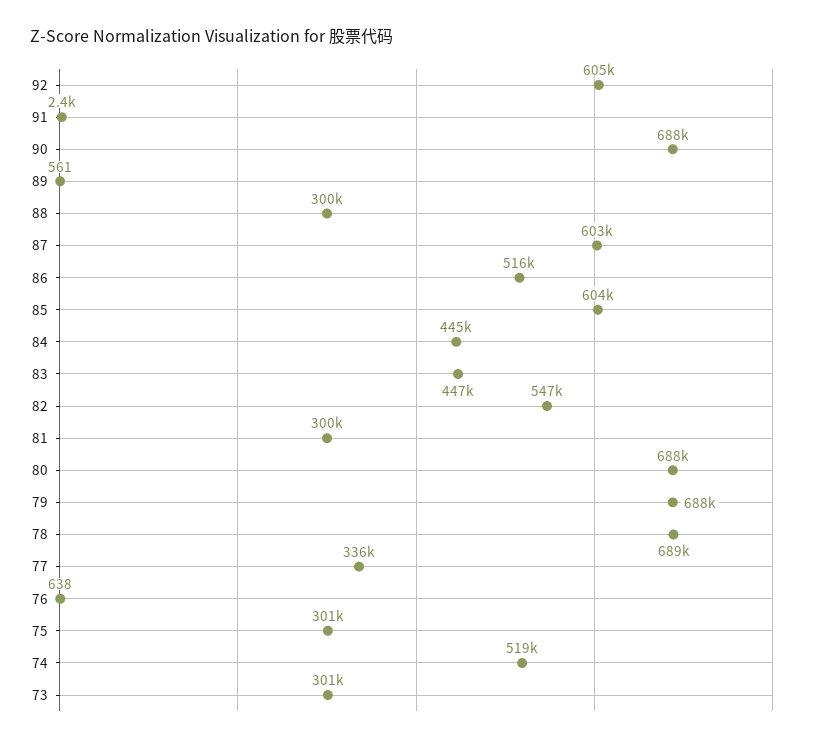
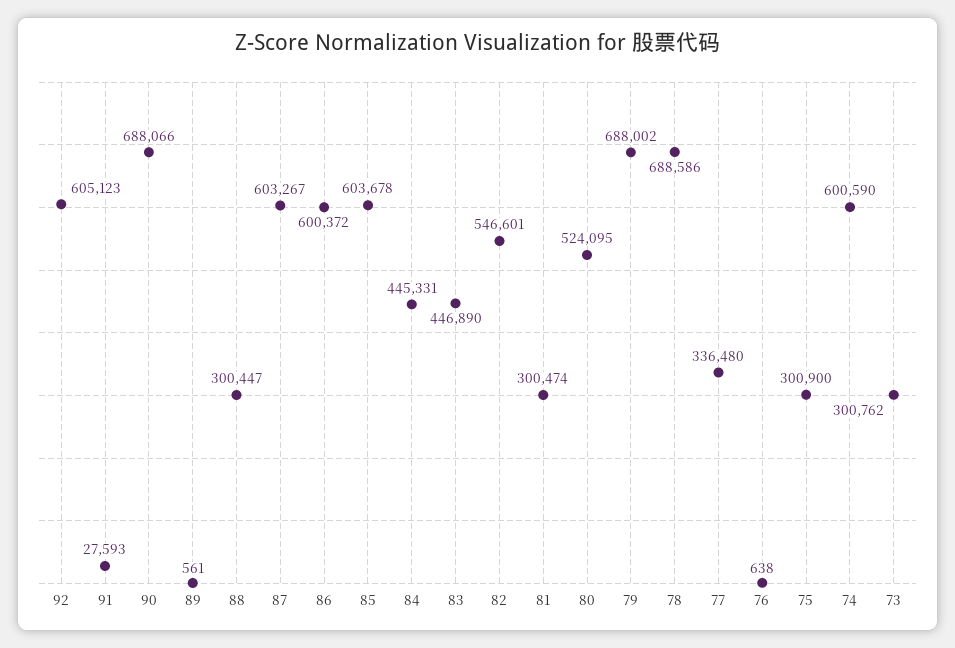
  {
    "92": 605123,
-   "91": 2400,
+   "91": 27593,
    "90": 688066,
    "89": 561,
    "88": 300447,
    "87": 603267,
-   "86": 516000,
+   "86": 600372,
    "85": 603678,
    "84": 445331,
    "83": 446890,
    "82": 546601,
    "81": 300474,
-   "80": 688000,
+   "80": 524095,
    "79": 688002,
    "78": 688586,
    "77": 336480,
    "76": 638,
    "75": 300900,
-   "74": 519000,
+   "74": 600590,
    "73": 300762
  }

